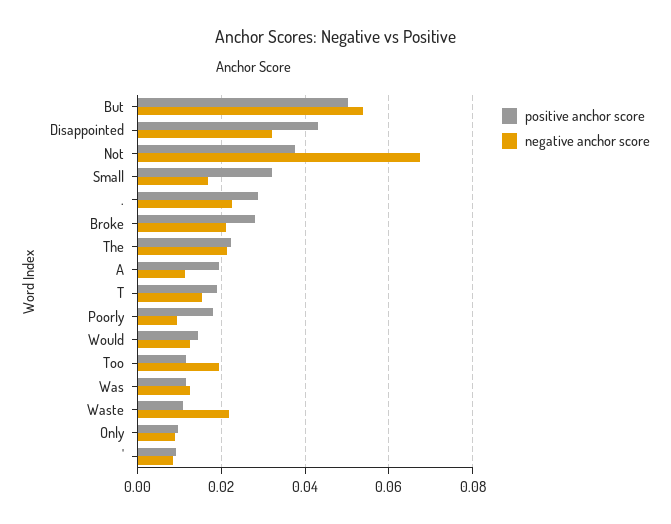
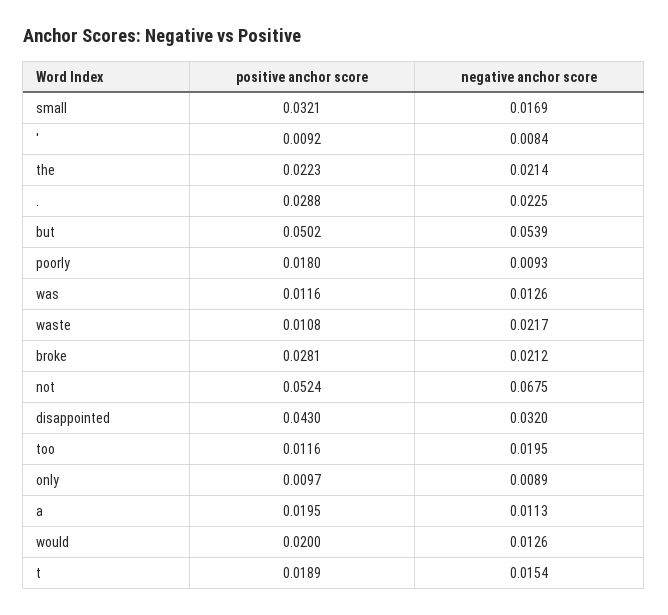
  {
    "positive anchor score": {
      "But": 0.0502,
      "Disappointed": 0.043,
-     "Not": 0.038,
+     "Not": 0.0524,
      "Small": 0.0321,
      ".": 0.0288,
      "Broke": 0.0281,
      "The": 0.0223,
      "A": 0.0195,
      "T": 0.0189,
      "Poorly": 0.018,
-     "Would": 0.014,
+     "Would": 0.02,
      "Too": 0.0116,
      "Was": 0.0116,
      "Waste": 0.0108,
      "Only": 0.0097,
      "'": 0.0092
    },
    "negative anchor score": {
      "But": 0.0539,
      "Disappointed": 0.032,
      "Not": 0.0675,
      "Small": 0.0169,
      ".": 0.0225,
      "Broke": 0.0212,
      "The": 0.0214,
      "A": 0.0113,
      "T": 0.0154,
      "Poorly": 0.0093,
      "Would": 0.0126,
      "Too": 0.0195,
      "Was": 0.0126,
      "Waste": 0.0217,
      "Only": 0.0089,
      "'": 0.0084
    }
  }

